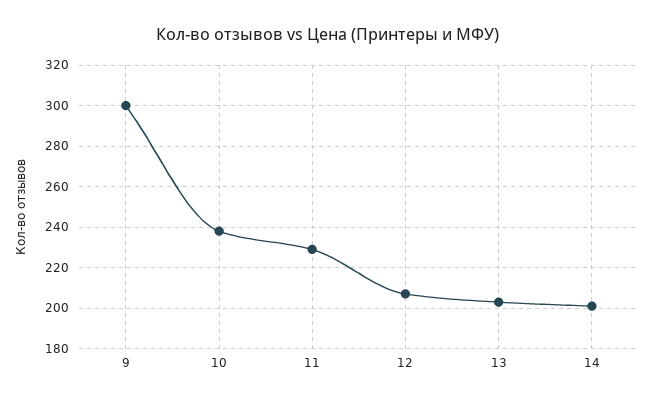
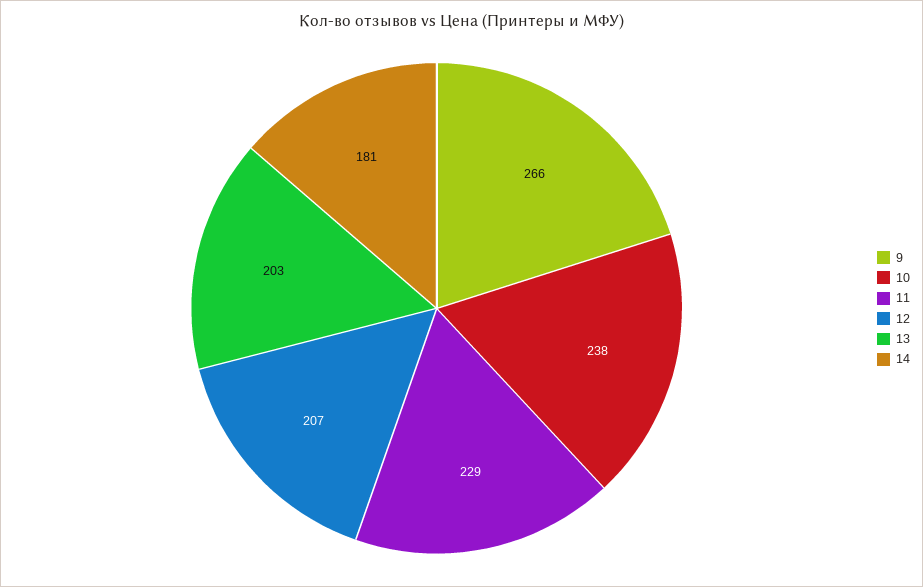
  {
-   "9": 300,
+   "9": 266,
    "10": 238,
    "11": 229,
    "12": 207,
    "13": 203,
-   "14": 200
+   "14": 181
  }

